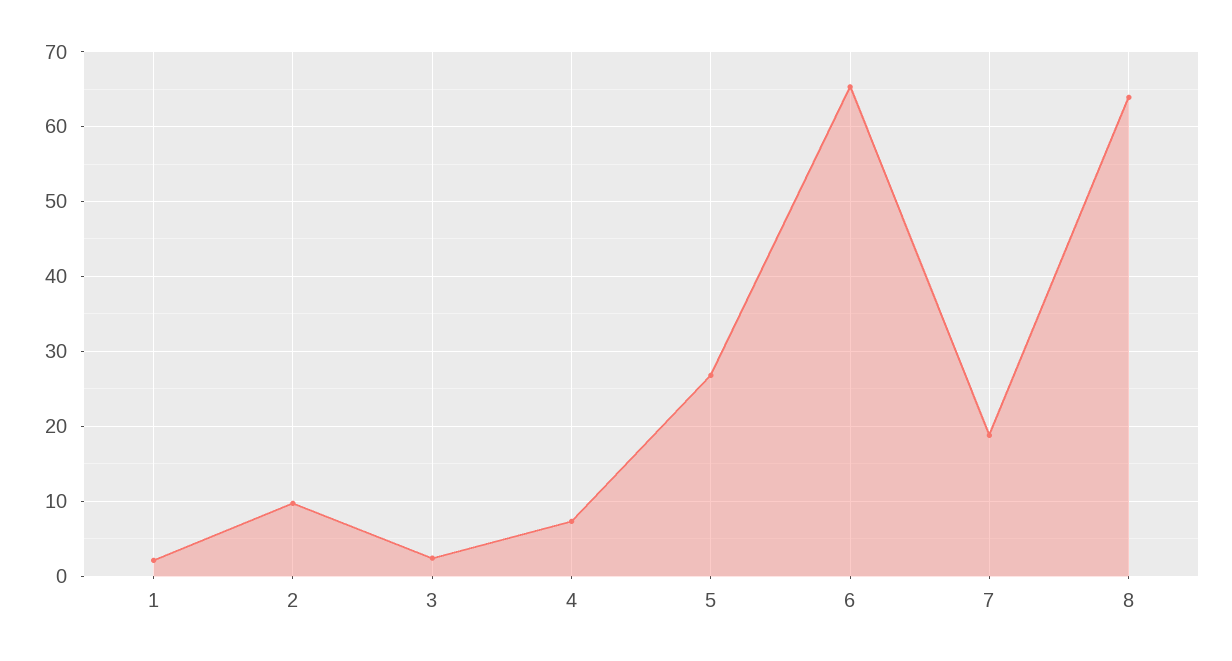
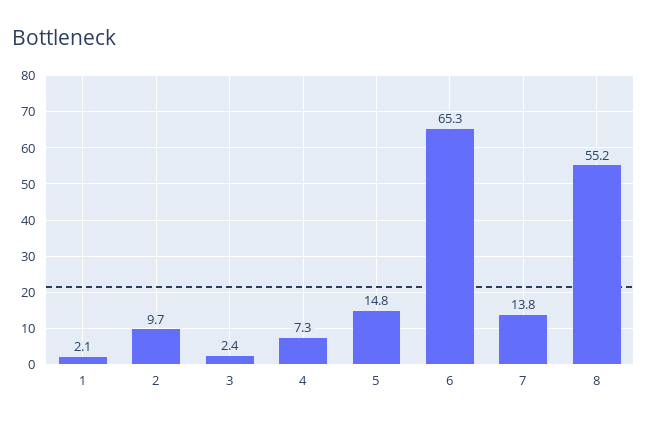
  {
    "1": 2.1,
    "2": 9.7,
    "3": 2.4,
    "4": 7.3,
-   "5": 27,
+   "5": 14.8,
    "6": 65.3,
-   "7": 19,
+   "7": 13.8,
-   "8": 64
+   "8": 55.2
  }

